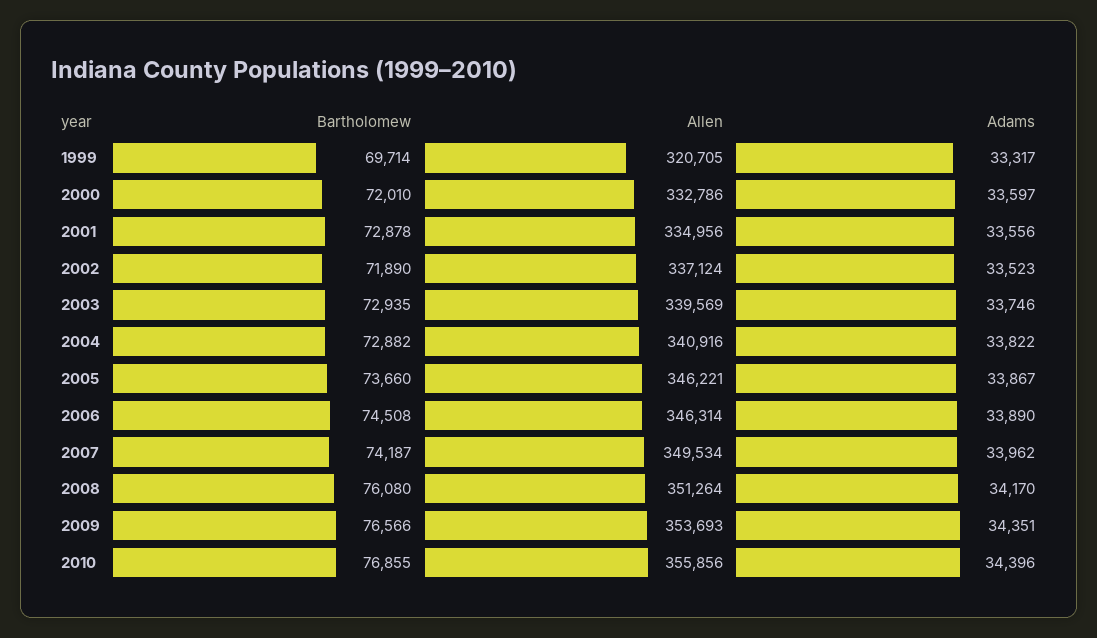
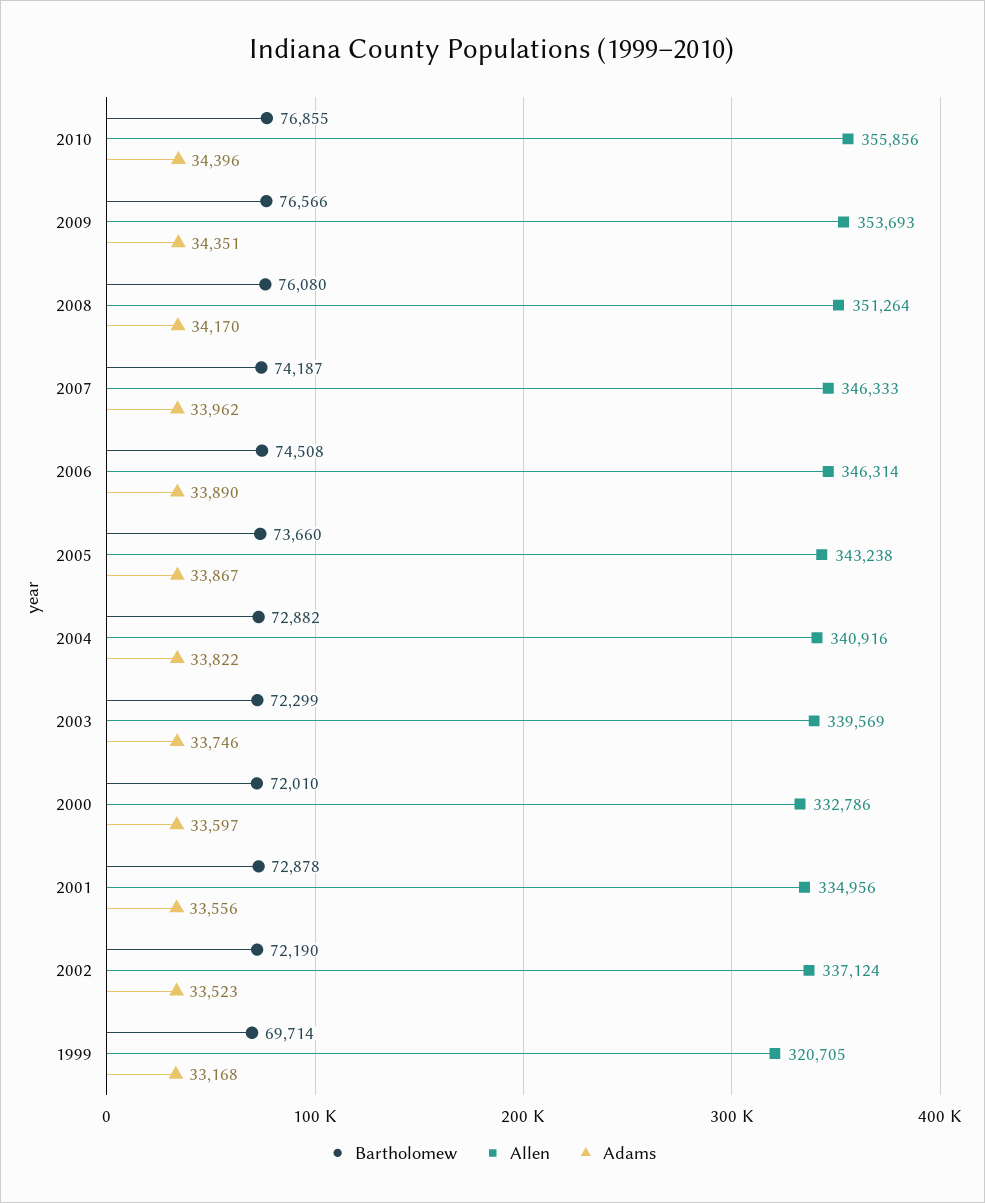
  {
    "Bartholomew": {
      "1999": 69714,
      "2000": 72010,
      "2001": 72878,
-     "2002": 71890,
+     "2002": 72190,
-     "2003": 72935,
+     "2003": 72299,
      "2004": 72882,
      "2005": 73660,
      "2006": 74508,
      "2007": 74187,
      "2008": 76080,
      "2009": 76566,
      "2010": 76855
    },
    "Allen": {
      "1999": 320705,
      "2000": 332786,
      "2001": 334956,
      "2002": 337124,
      "2003": 339569,
      "2004": 340916,
-     "2005": 346221,
+     "2005": 343238,
      "2006": 346314,
-     "2007": 349534,
+     "2007": 346333,
      "2008": 351264,
      "2009": 353693,
      "2010": 355856
    },
    "Adams": {
-     "1999": 33317,
+     "1999": 33168,
      "2000": 33597,
      "2001": 33556,
      "2002": 33523,
      "2003": 33746,
      "2004": 33822,
      "2005": 33867,
      "2006": 33890,
      "2007": 33962,
      "2008": 34170,
      "2009": 34351,
      "2010": 34396
    }
  }

